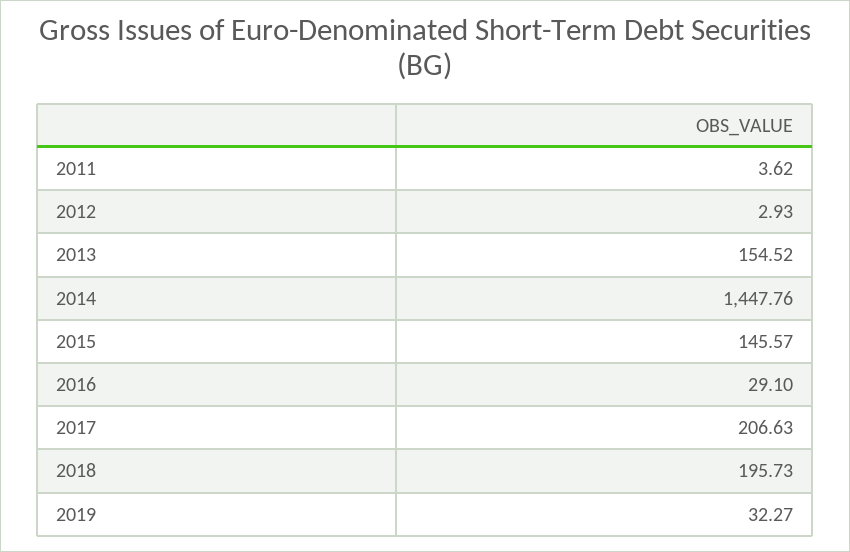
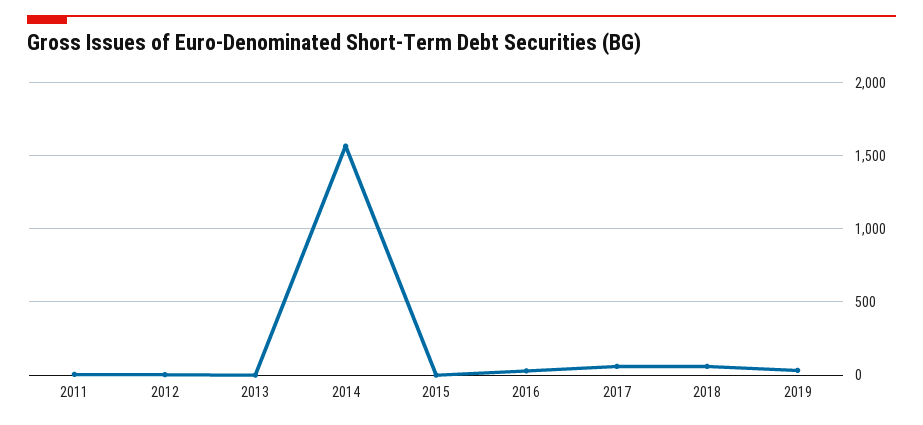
  {
    "2011": 3.62,
    "2012": 2.93,
-   "2013": 154.52,
+   "2013": 0,
-   "2014": 1447.76,
+   "2014": 1550,
-   "2015": 145.57,
+   "2015": 0,
    "2016": 29.1,
-   "2017": 206.63,
+   "2017": 50,
-   "2018": 195.73,
+   "2018": 50,
    "2019": 32.27
  }

